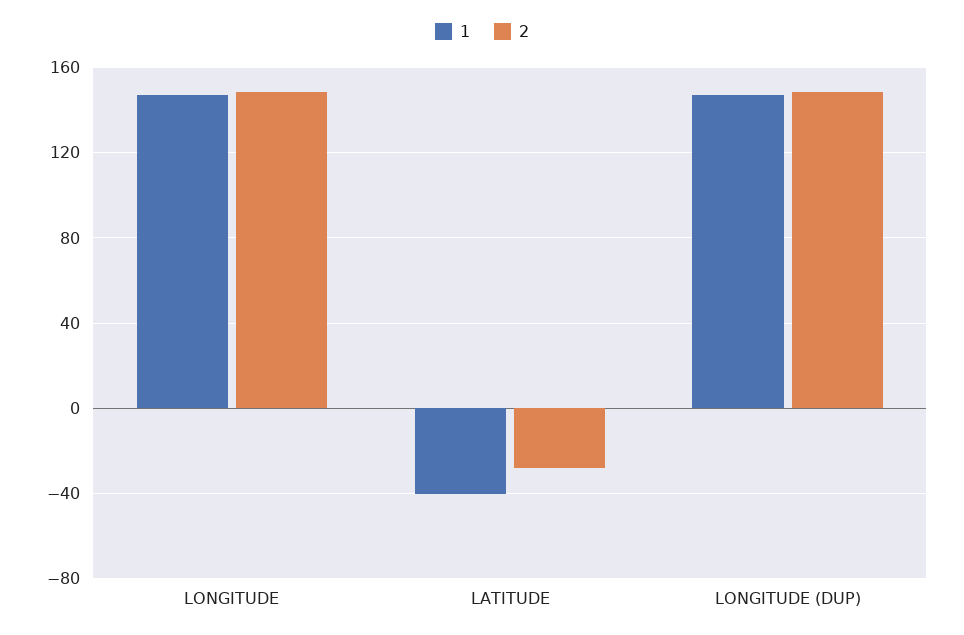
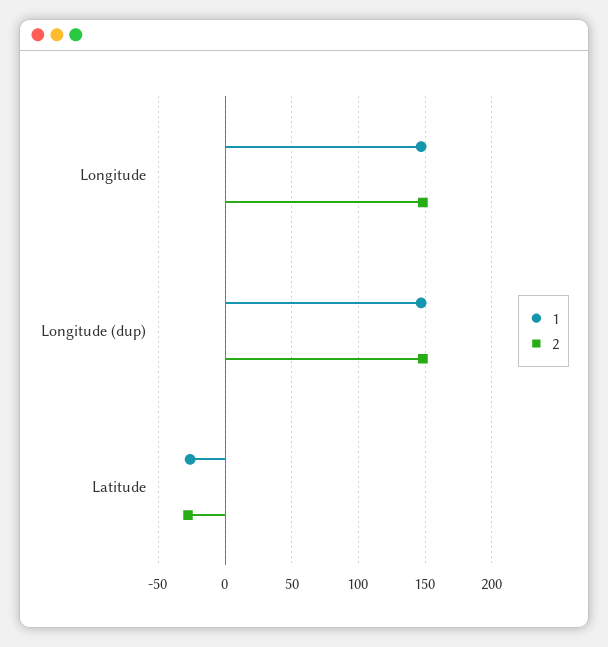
  {
    "1": {
      "LONGITUDE": 145,
-     "LATITUDE": -40,
+     "LATITUDE": -25,
      "LONGITUDE (DUP)": 145
    },
    "2": {
      "LONGITUDE": 150,
      "LATITUDE": -30,
      "LONGITUDE (DUP)": 150
    }
  }

